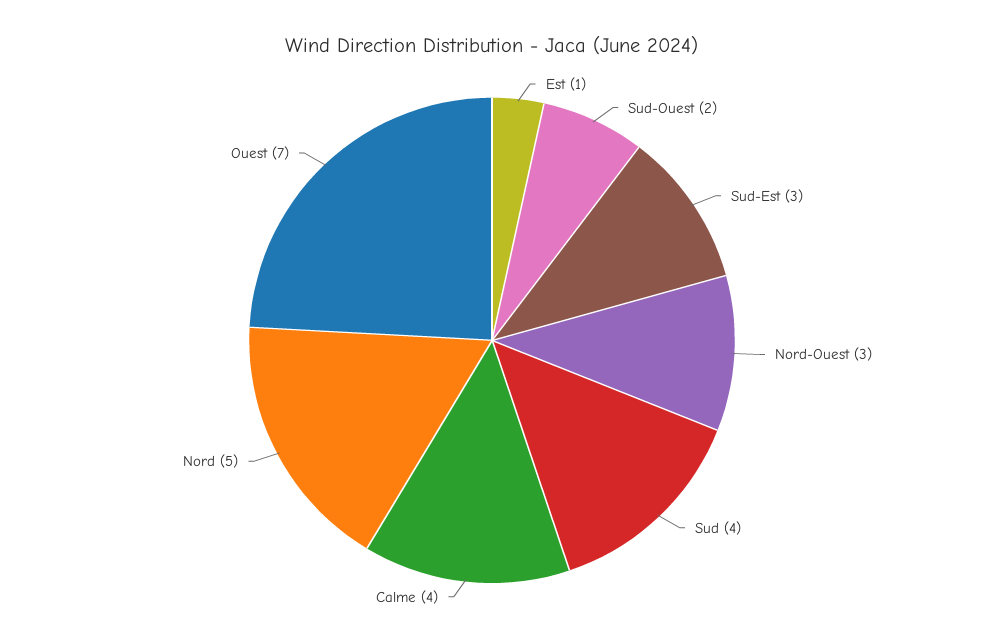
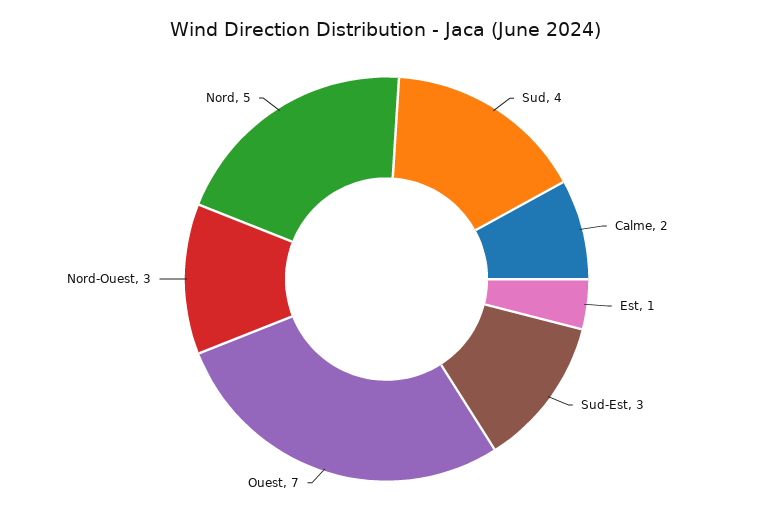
  {
    "Est": 1,
-   "Sud-Ouest": 2,
    "Sud-Est": 3,
    "Nord-Ouest": 3,
    "Sud": 4,
-   "Calme": 4,
+   "Calme": 2,
    "Nord": 5,
    "Ouest": 7
  }

